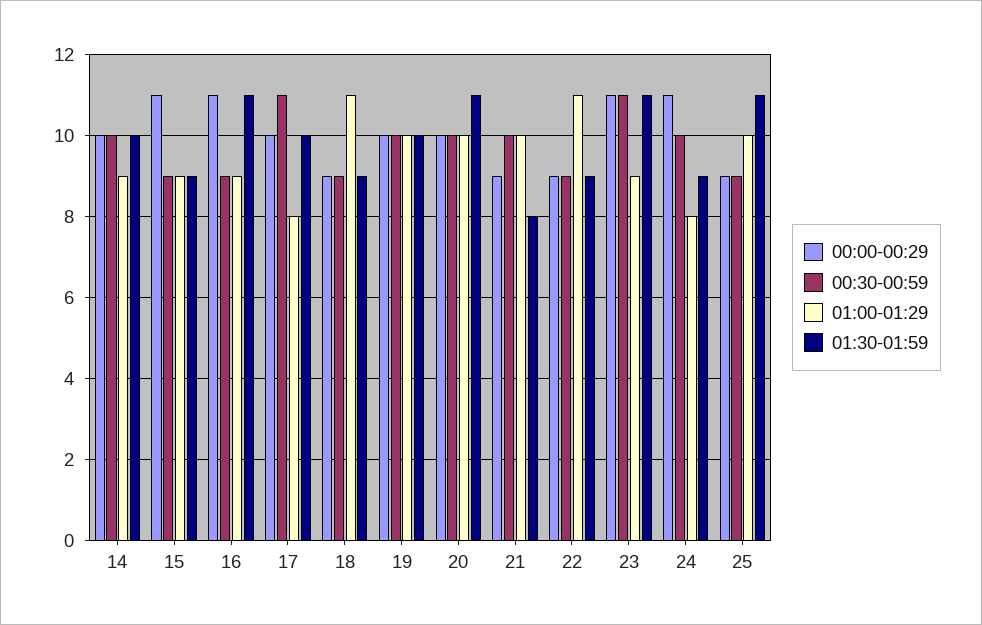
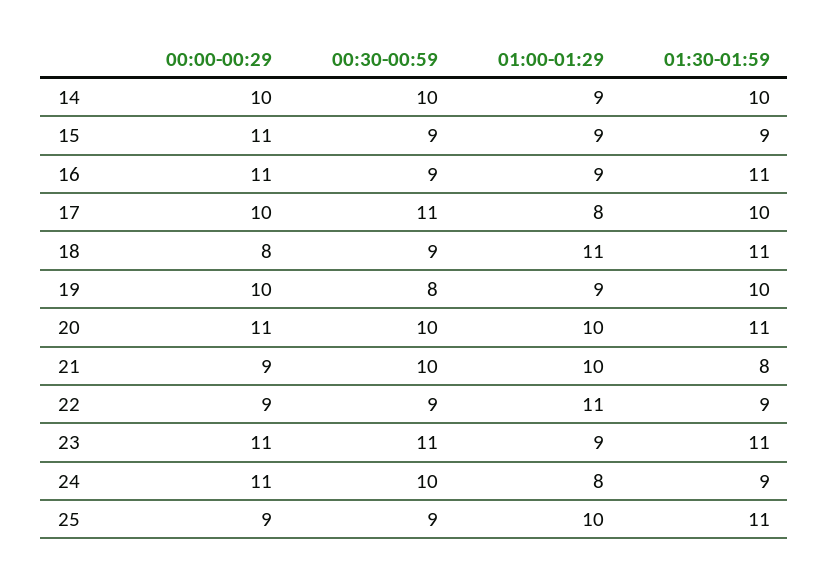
  {
    "00:00-00:29": {
      "14": 10,
      "15": 11,
      "16": 11,
      "17": 10,
-     "18": 9,
+     "18": 8,
      "19": 10,
-     "20": 10,
+     "20": 11,
      "21": 9,
      "22": 9,
      "23": 11,
      "24": 11,
      "25": 9
    },
    "00:30-00:59": {
      "14": 10,
      "15": 9,
      "16": 9,
      "17": 11,
      "18": 9,
-     "19": 10,
+     "19": 8,
      "20": 10,
      "21": 10,
      "22": 9,
      "23": 11,
      "24": 10,
      "25": 9
    },
    "01:00-01:29": {
      "14": 9,
      "15": 9,
      "16": 9,
      "17": 8,
      "18": 11,
-     "19": 10,
+     "19": 9,
      "20": 10,
      "21": 10,
      "22": 11,
      "23": 9,
      "24": 8,
      "25": 10
    },
    "01:30-01:59": {
      "14": 10,
      "15": 9,
      "16": 11,
      "17": 10,
-     "18": 9,
+     "18": 11,
      "19": 10,
      "20": 11,
      "21": 8,
      "22": 9,
      "23": 11,
      "24": 9,
      "25": 11
    }
  }

